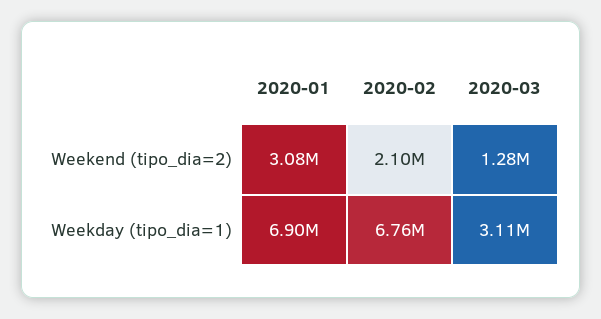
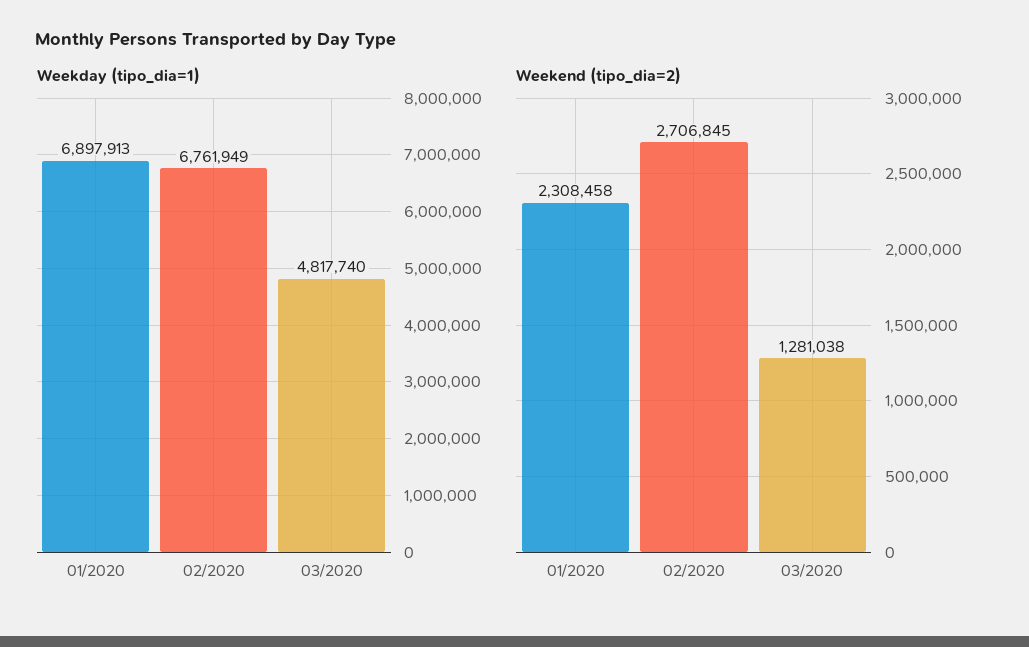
  {
    "Weekend (tipo_dia=2)": {
-     "2020-01": 3080000,
+     "2020-01": 2308458,
-     "2020-02": 2100000,
+     "2020-02": 2706845,
      "2020-03": 1281038
    },
    "Weekday (tipo_dia=1)": {
      "2020-01": 6897913,
      "2020-02": 6761949,
-     "2020-03": 3110000
+     "2020-03": 4817740
    }
  }

